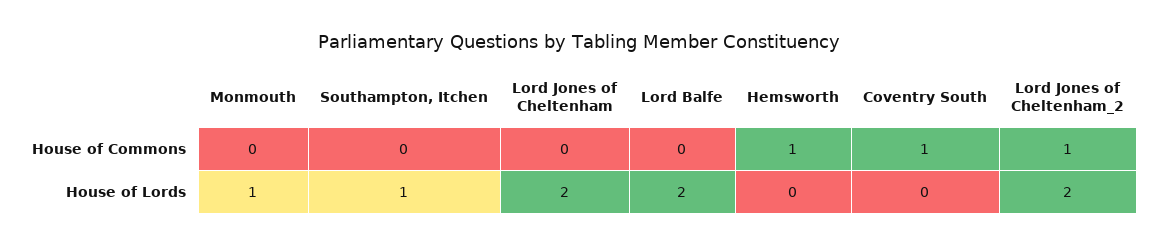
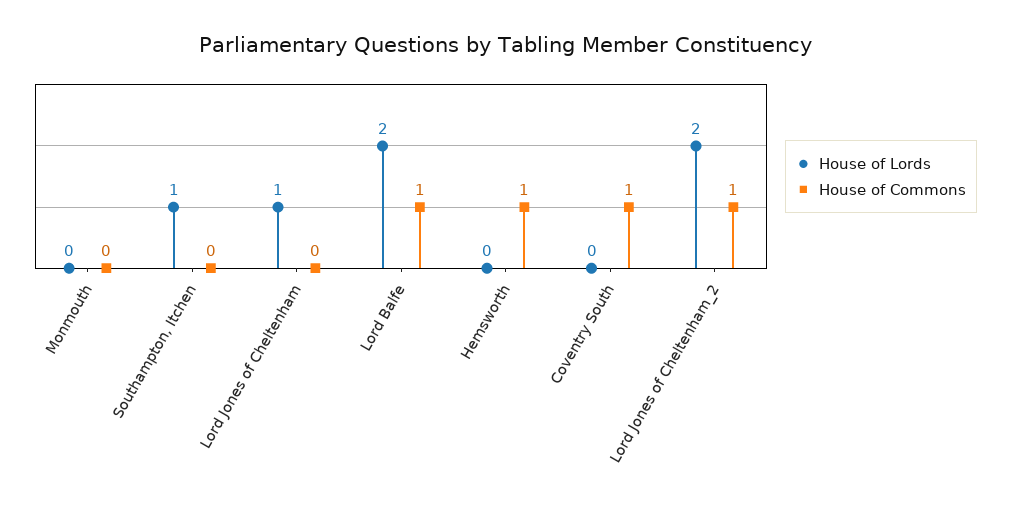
  {
    "House of Commons": {
      "Monmouth": 0,
      "Southampton, Itchen": 0,
      "Lord Jones of Cheltenham": 0,
-     "Lord Balfe": 0,
+     "Lord Balfe": 1,
      "Hemsworth": 1,
      "Coventry South": 1,
      "Lord Jones of Cheltenham_2": 1
    },
    "House of Lords": {
-     "Monmouth": 1,
+     "Monmouth": 0,
      "Southampton, Itchen": 1,
-     "Lord Jones of Cheltenham": 2,
+     "Lord Jones of Cheltenham": 1,
      "Lord Balfe": 2,
      "Hemsworth": 0,
      "Coventry South": 0,
      "Lord Jones of Cheltenham_2": 2
    }
  }

